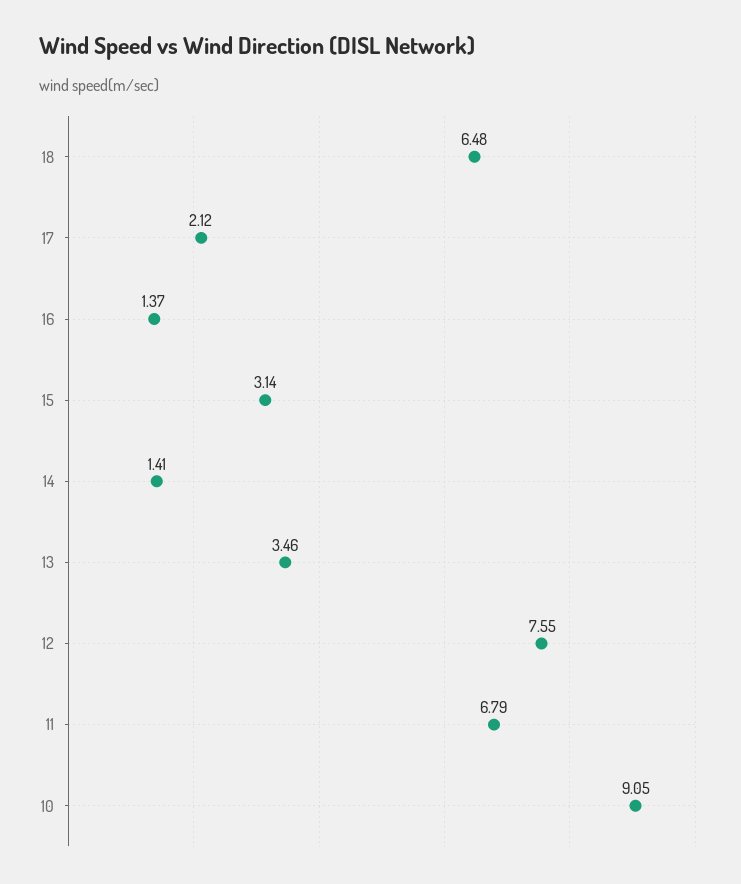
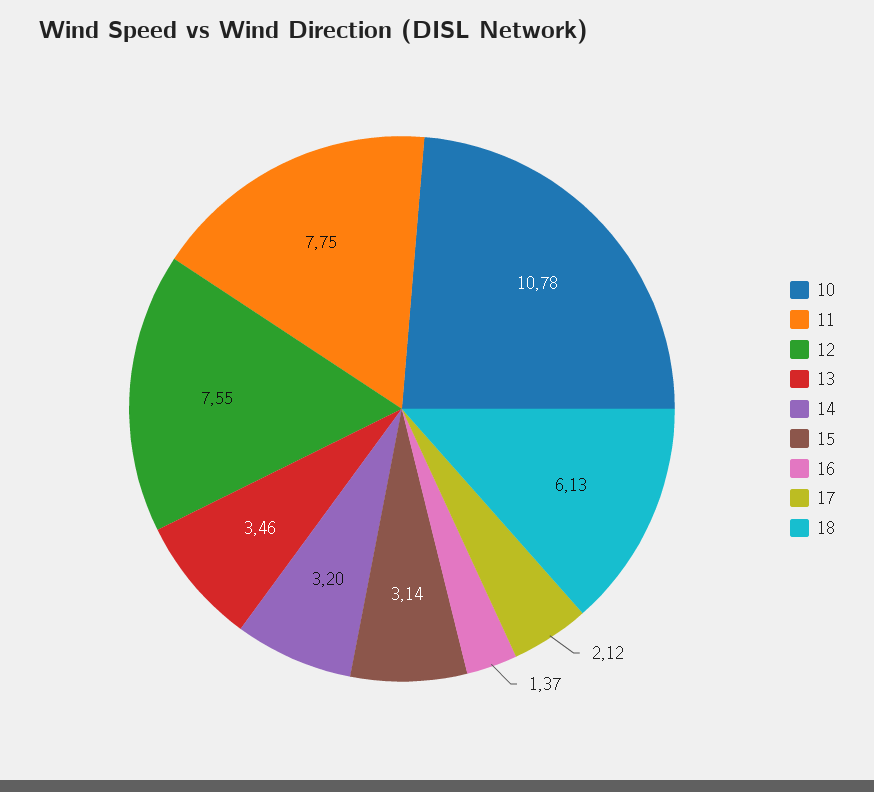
  {
-   "18": 6.48,
+   "18": 6.13,
    "17": 2.12,
    "16": 1.37,
    "15": 3.14,
-   "14": 1.41,
+   "14": 3.2,
    "13": 3.46,
    "12": 7.55,
-   "11": 6.79,
+   "11": 7.75,
-   "10": 9.05
+   "10": 10.78
  }

